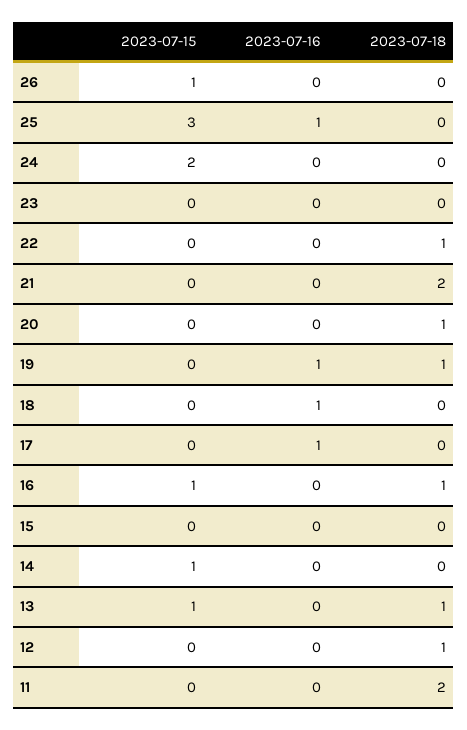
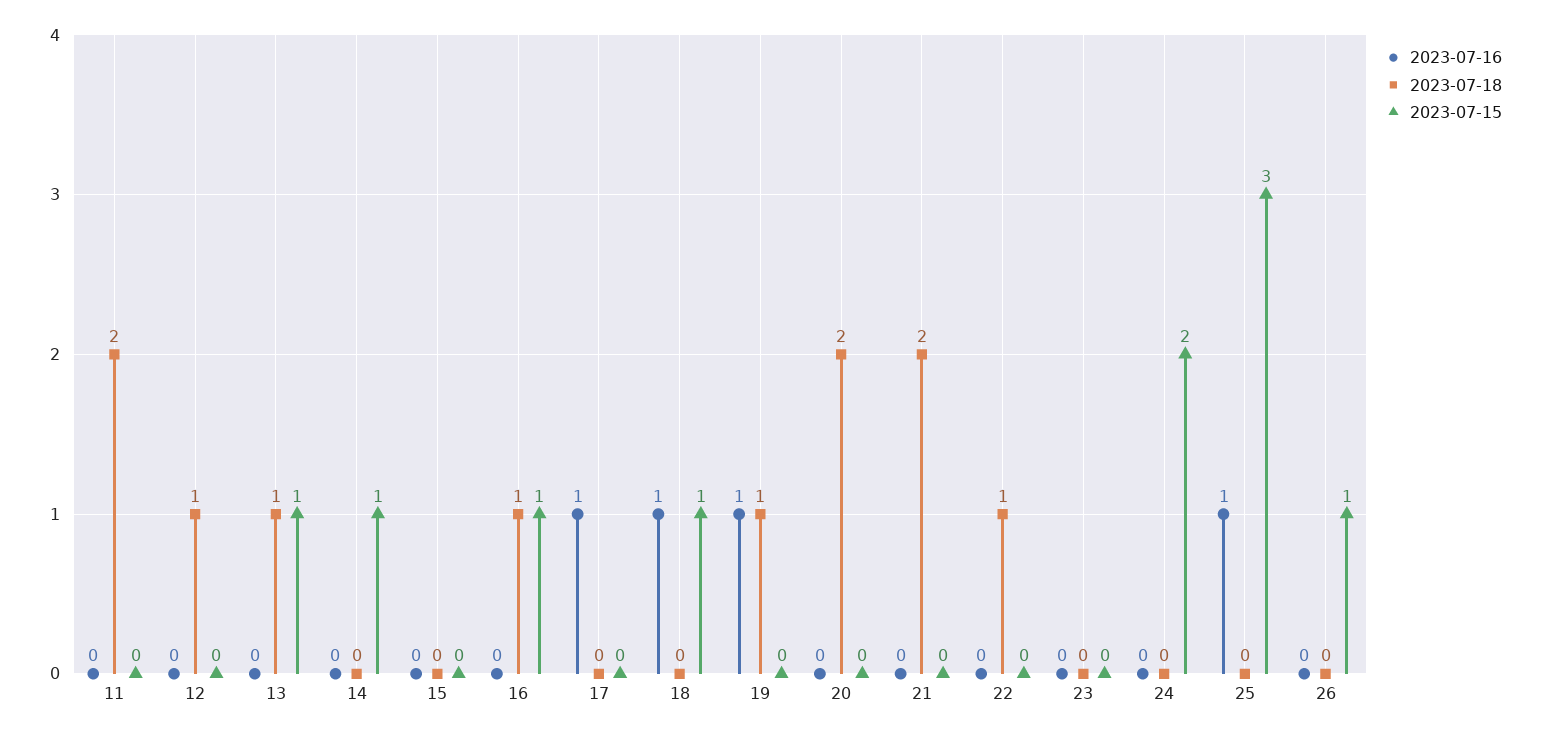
  {
    "2023-07-15": {
      "26": 1,
      "25": 3,
      "24": 2,
      "23": 0,
      "22": 0,
      "21": 0,
      "20": 0,
      "19": 0,
-     "18": 0,
+     "18": 1,
      "17": 0,
      "16": 1,
      "15": 0,
      "14": 1,
      "13": 1,
      "12": 0,
      "11": 0
    },
    "2023-07-16": {
      "26": 0,
      "25": 1,
      "24": 0,
      "23": 0,
      "22": 0,
      "21": 0,
      "20": 0,
      "19": 1,
      "18": 1,
      "17": 1,
      "16": 0,
      "15": 0,
      "14": 0,
      "13": 0,
      "12": 0,
      "11": 0
    },
    "2023-07-18": {
      "26": 0,
      "25": 0,
      "24": 0,
      "23": 0,
      "22": 1,
      "21": 2,
-     "20": 1,
+     "20": 2,
      "19": 1,
      "18": 0,
      "17": 0,
      "16": 1,
      "15": 0,
      "14": 0,
      "13": 1,
      "12": 1,
      "11": 2
    }
  }

